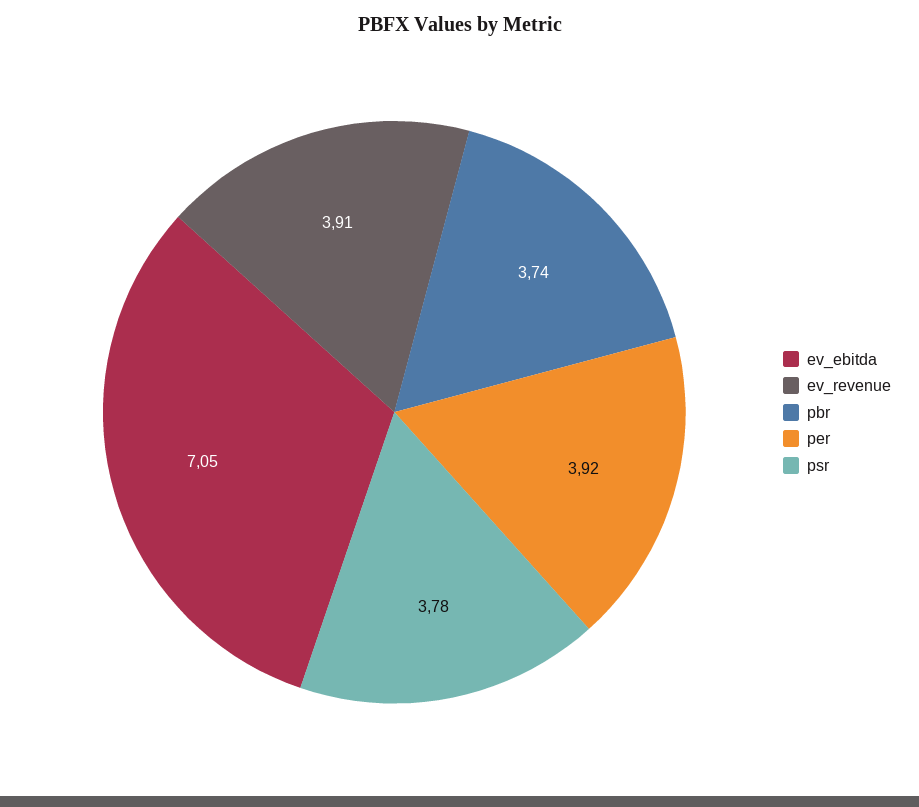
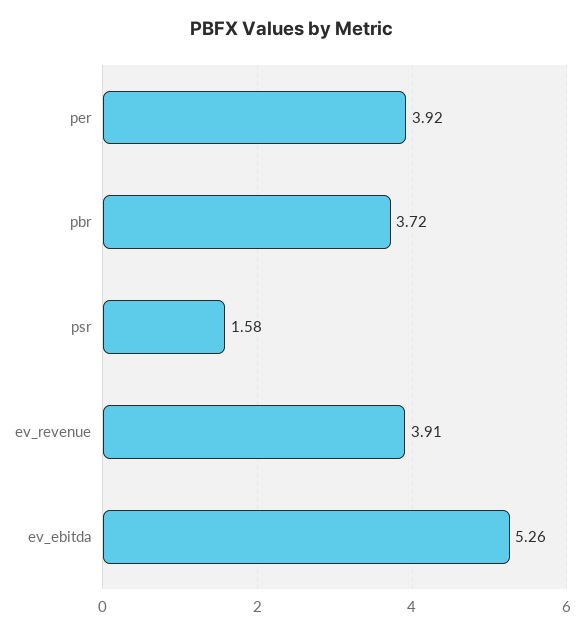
  {
-   "ev_ebitda": 7.05,
+   "ev_ebitda": 5.26,
    "ev_revenue": 3.91,
-   "pbr": 3.74,
+   "pbr": 3.72,
    "per": 3.92,
-   "psr": 3.78
+   "psr": 1.58
  }

